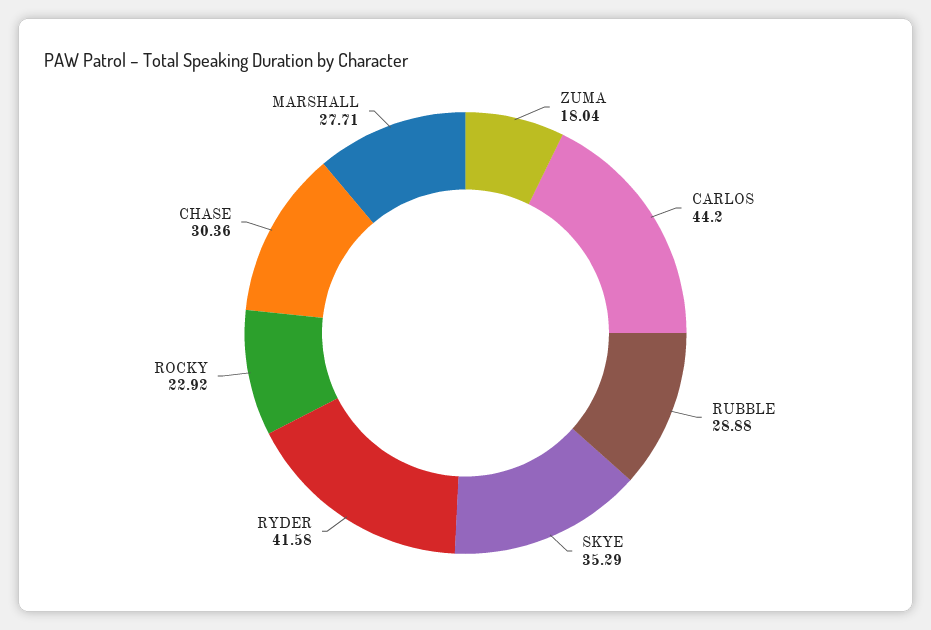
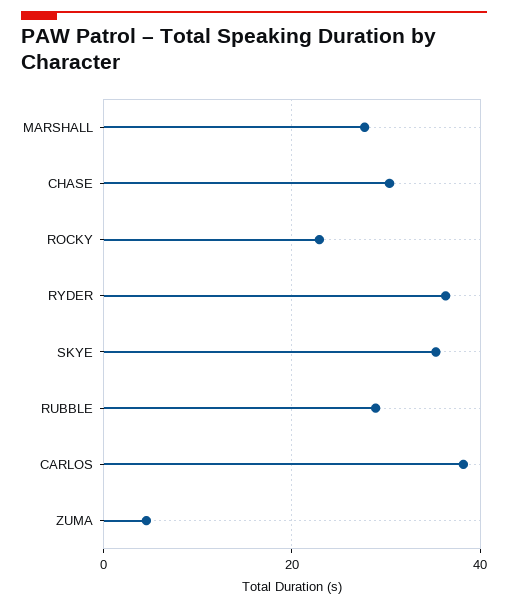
  {
-   "ZUMA": 18.04,
+   "ZUMA": 4,
-   "CARLOS": 44.2,
+   "CARLOS": 38,
    "RUBBLE": 28.88,
    "SKYE": 35.29,
-   "RYDER": 41.58,
+   "RYDER": 36,
    "ROCKY": 22.92,
    "CHASE": 30.36,
    "MARSHALL": 27.71
  }

